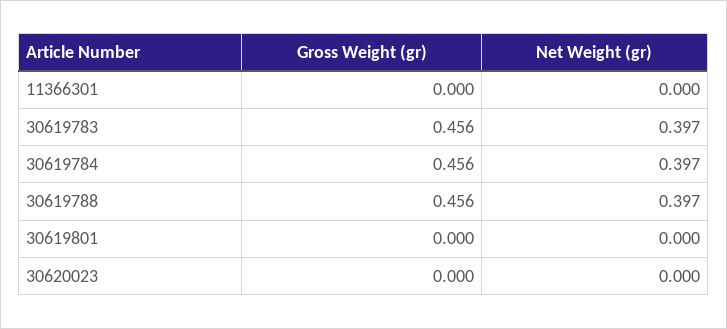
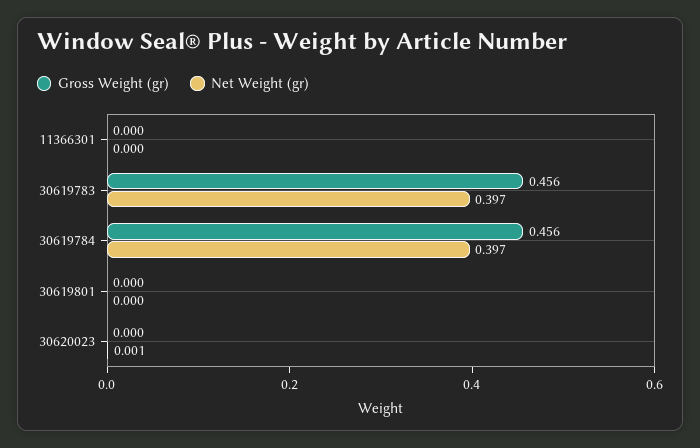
  {
    "Gross Weight (gr)": {
      "11366301": 0,
      "30619783": 0.456,
      "30619784": 0.456,
-     "30619788": 0.456,
      "30619801": 0,
      "30620023": 0
    },
    "Net Weight (gr)": {
      "11366301": 0,
      "30619783": 0.397,
      "30619784": 0.397,
-     "30619788": 0.397,
      "30619801": 0,
-     "30620023": 0
+     "30620023": 0.001
    }
  }

